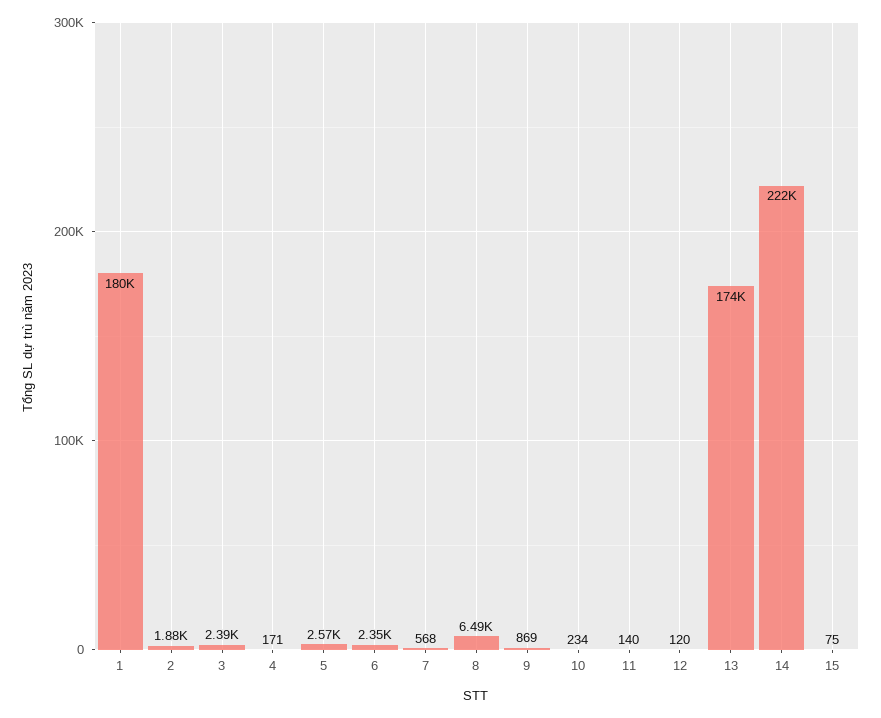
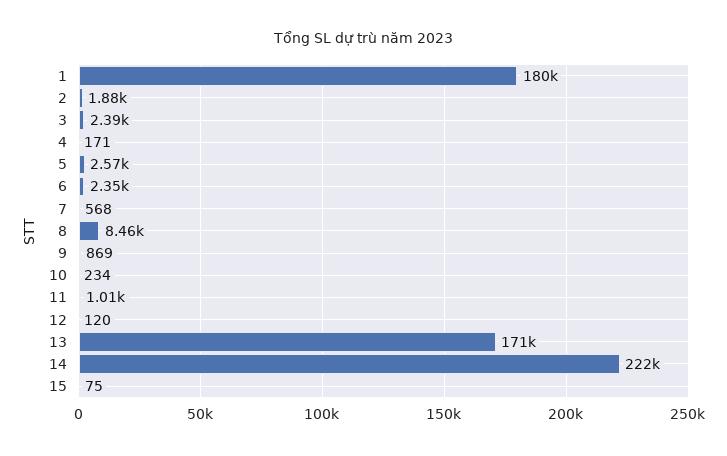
  {
    "1": 180000,
    "2": 1880,
    "3": 2390,
    "4": 171,
    "5": 2570,
    "6": 2350,
    "7": 568,
-   "8": 6490,
+   "8": 8460,
    "9": 869,
    "10": 234,
-   "11": 140,
+   "11": 1010,
    "12": 120,
-   "13": 174000,
+   "13": 171000,
    "14": 222000,
    "15": 75
  }

